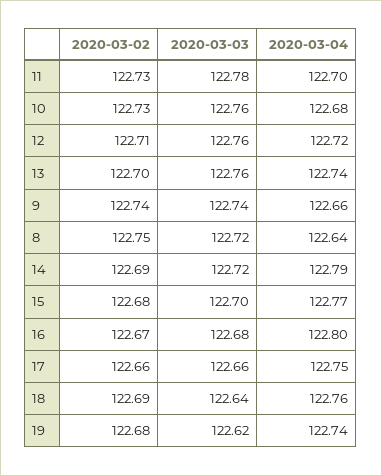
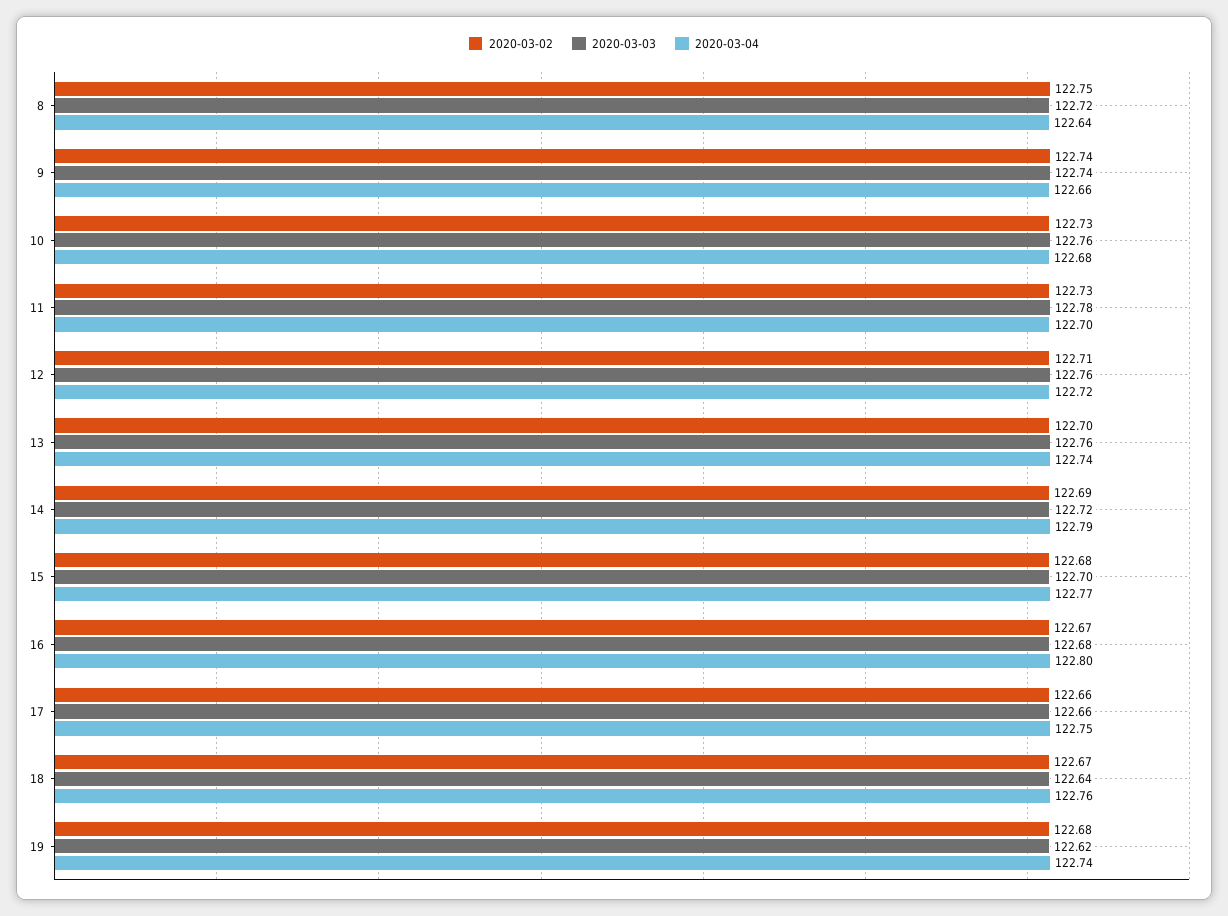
  {
    "2020-03-02": {
      "11": 122.73,
      "10": 122.73,
      "12": 122.71,
      "13": 122.7,
      "9": 122.74,
      "8": 122.75,
      "14": 122.69,
      "15": 122.68,
      "16": 122.67,
      "17": 122.66,
-     "18": 122.69,
+     "18": 122.67,
      "19": 122.68
    },
    "2020-03-03": {
      "11": 122.78,
      "10": 122.76,
      "12": 122.76,
      "13": 122.76,
      "9": 122.74,
      "8": 122.72,
      "14": 122.72,
      "15": 122.7,
      "16": 122.68,
      "17": 122.66,
      "18": 122.64,
      "19": 122.62
    },
    "2020-03-04": {
      "11": 122.7,
      "10": 122.68,
      "12": 122.72,
      "13": 122.74,
      "9": 122.66,
      "8": 122.64,
      "14": 122.79,
      "15": 122.77,
      "16": 122.8,
      "17": 122.75,
      "18": 122.76,
      "19": 122.74
    }
  }

